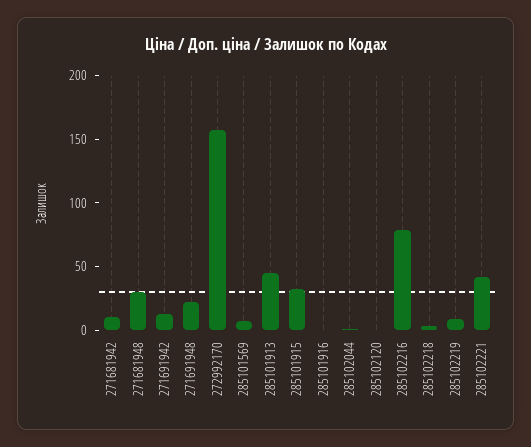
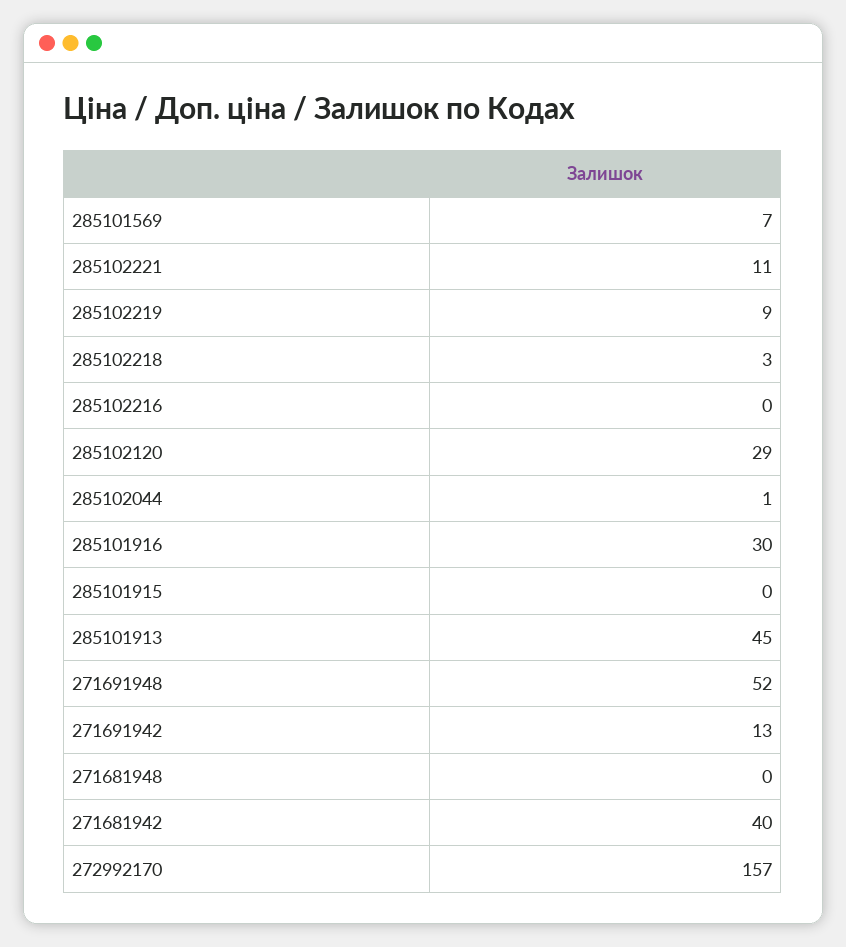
  {
-   "271681942": 10,
+   "271681942": 40,
-   "271681948": 30,
+   "271681948": 0,
    "271691942": 13,
-   "271691948": 20,
+   "271691948": 52,
    "272992170": 157,
    "285101569": 7,
    "285101913": 45,
-   "285101915": 30,
+   "285101915": 0,
-   "285101916": 0,
+   "285101916": 30,
    "285102044": 1,
-   "285102120": 0,
+   "285102120": 29,
-   "285102216": 80,
+   "285102216": 0,
    "285102218": 3,
    "285102219": 9,
-   "285102221": 40
+   "285102221": 11
  }

